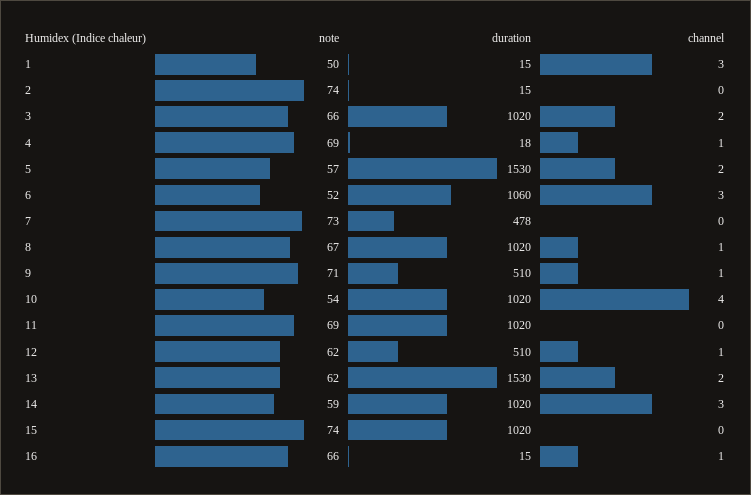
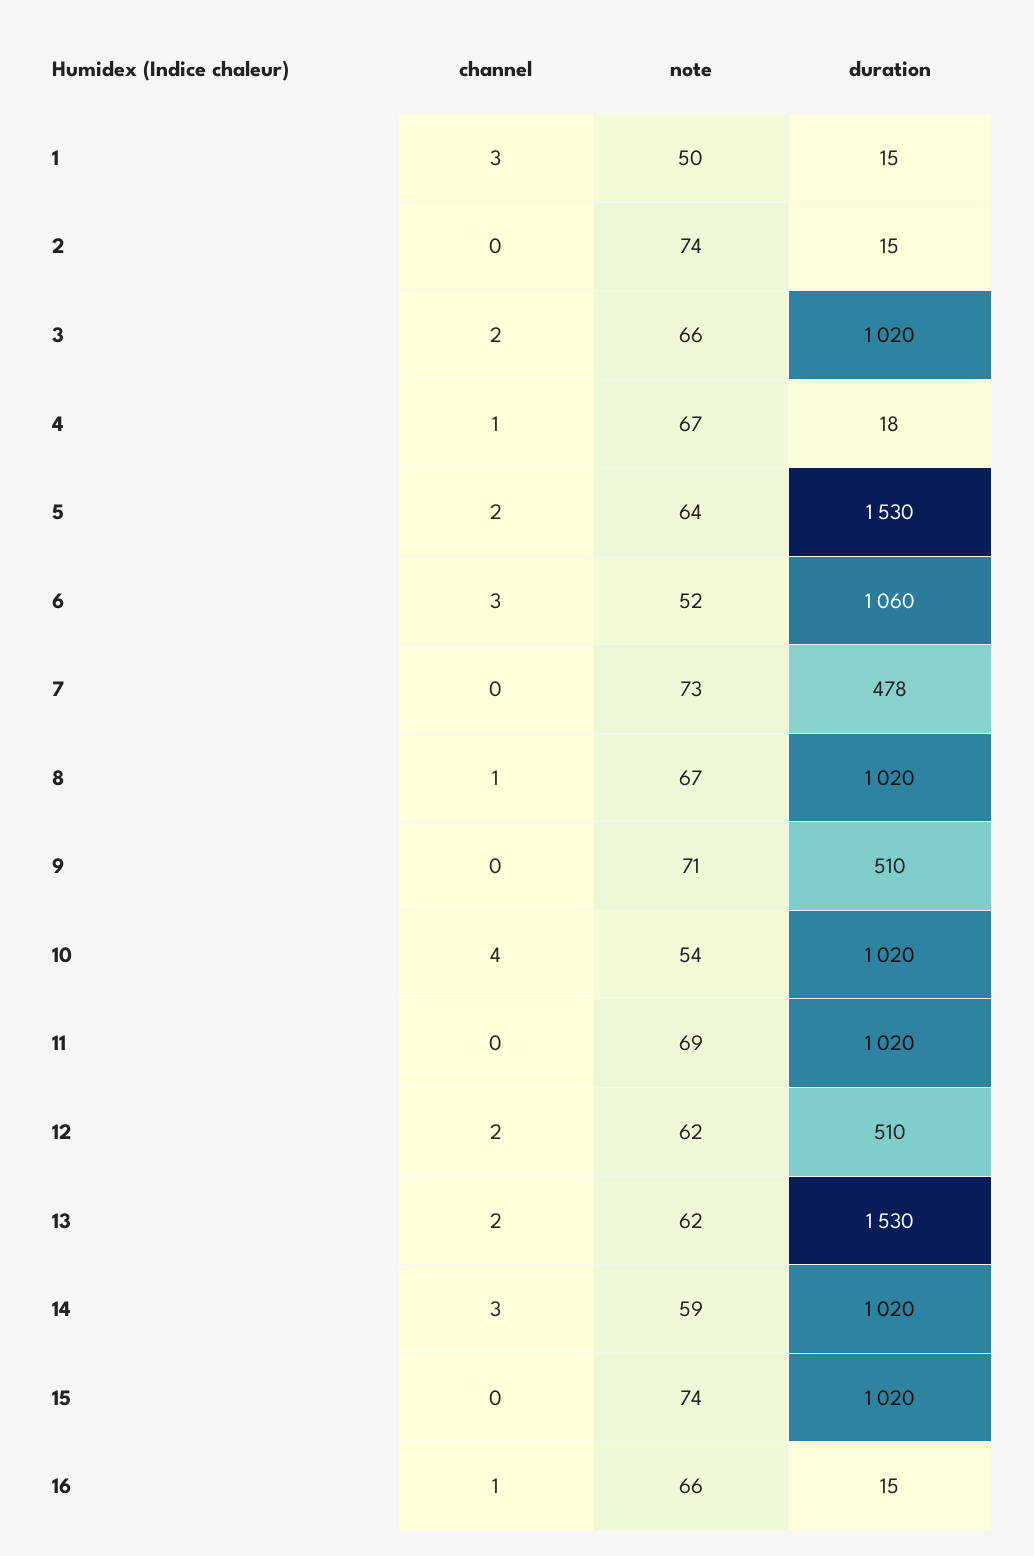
  {
    "note": {
      "1": 50,
      "2": 74,
      "3": 66,
-     "4": 69,
+     "4": 67,
-     "5": 57,
+     "5": 64,
      "6": 52,
      "7": 73,
      "8": 67,
      "9": 71,
      "10": 54,
      "11": 69,
      "12": 62,
      "13": 62,
      "14": 59,
      "15": 74,
      "16": 66
    },
    "duration": {
      "1": 15,
      "2": 15,
      "3": 1020,
      "4": 18,
      "5": 1530,
      "6": 1060,
      "7": 478,
      "8": 1020,
      "9": 510,
      "10": 1020,
      "11": 1020,
      "12": 510,
      "13": 1530,
      "14": 1020,
      "15": 1020,
      "16": 15
    },
    "channel": {
      "1": 3,
      "2": 0,
      "3": 2,
      "4": 1,
      "5": 2,
      "6": 3,
      "7": 0,
      "8": 1,
-     "9": 1,
+     "9": 0,
      "10": 4,
      "11": 0,
-     "12": 1,
+     "12": 2,
      "13": 2,
      "14": 3,
      "15": 0,
      "16": 1
    }
  }

